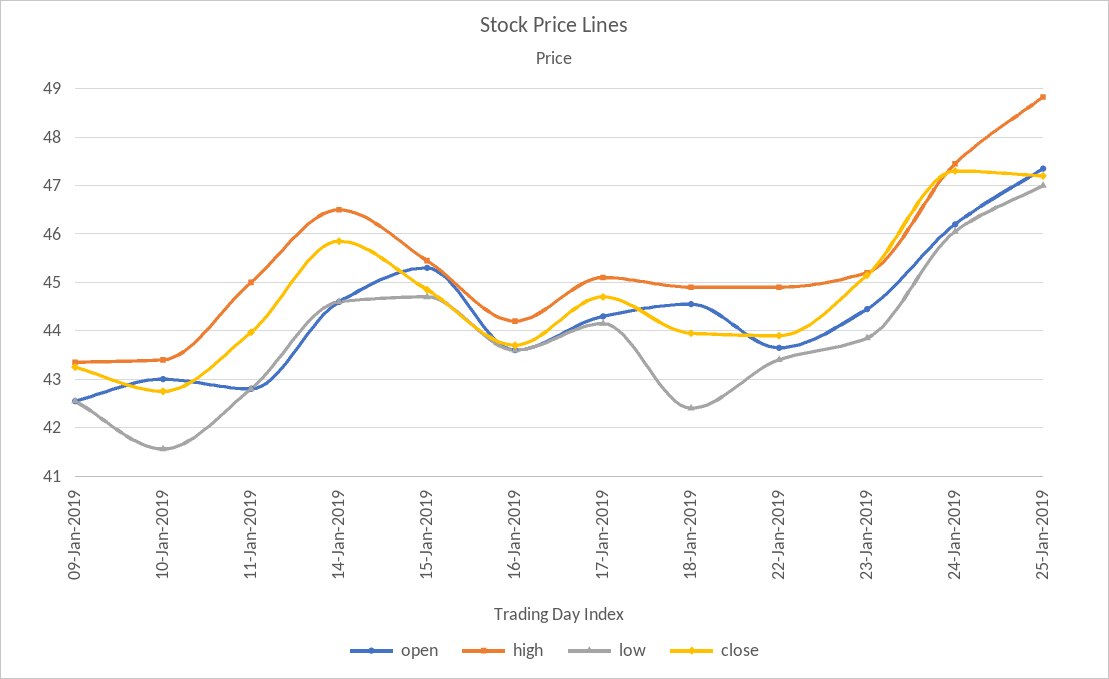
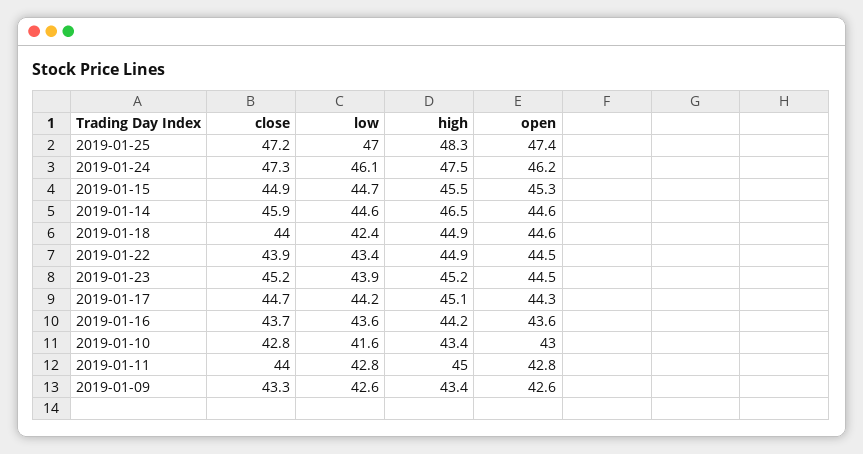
  {
    "open": {
      "09-Jan-2019": 42.6,
      "10-Jan-2019": 43,
      "11-Jan-2019": 42.8,
      "14-Jan-2019": 44.6,
      "15-Jan-2019": 45.3,
      "16-Jan-2019": 43.6,
      "17-Jan-2019": 44.3,
      "18-Jan-2019": 44.6,
-     "22-Jan-2019": 43.6,
+     "22-Jan-2019": 44.5,
      "23-Jan-2019": 44.5,
      "24-Jan-2019": 46.2,
      "25-Jan-2019": 47.4
    },
    "high": {
      "09-Jan-2019": 43.4,
      "10-Jan-2019": 43.4,
      "11-Jan-2019": 45,
      "14-Jan-2019": 46.5,
      "15-Jan-2019": 45.5,
      "16-Jan-2019": 44.2,
      "17-Jan-2019": 45.1,
      "18-Jan-2019": 44.9,
      "22-Jan-2019": 44.9,
      "23-Jan-2019": 45.2,
      "24-Jan-2019": 47.5,
-     "25-Jan-2019": 48.8
+     "25-Jan-2019": 48.3
    },
    "low": {
      "09-Jan-2019": 42.6,
      "10-Jan-2019": 41.6,
      "11-Jan-2019": 42.8,
      "14-Jan-2019": 44.6,
      "15-Jan-2019": 44.7,
      "16-Jan-2019": 43.6,
      "17-Jan-2019": 44.2,
      "18-Jan-2019": 42.4,
      "22-Jan-2019": 43.4,
      "23-Jan-2019": 43.9,
      "24-Jan-2019": 46.1,
      "25-Jan-2019": 47
    },
    "close": {
      "09-Jan-2019": 43.3,
      "10-Jan-2019": 42.8,
      "11-Jan-2019": 44,
      "14-Jan-2019": 45.9,
      "15-Jan-2019": 44.9,
      "16-Jan-2019": 43.7,
      "17-Jan-2019": 44.7,
      "18-Jan-2019": 44,
      "22-Jan-2019": 43.9,
      "23-Jan-2019": 45.2,
      "24-Jan-2019": 47.3,
      "25-Jan-2019": 47.2
    }
  }

